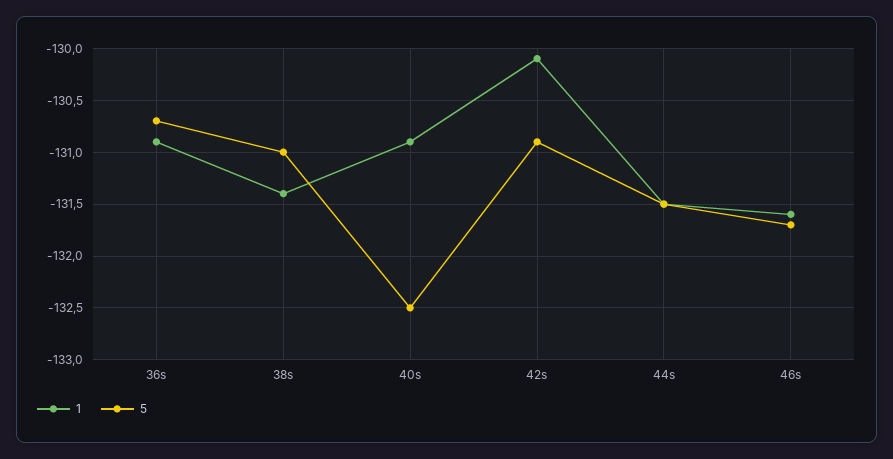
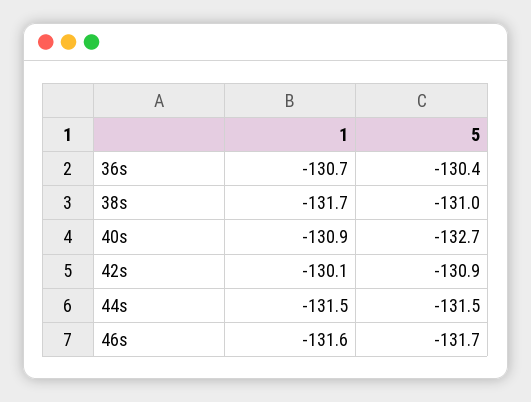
  {
    "1": {
-     "36s": -130.9,
+     "36s": -130.7,
-     "38s": -131.4,
+     "38s": -131.7,
      "40s": -130.9,
      "42s": -130.1,
      "44s": -131.5,
      "46s": -131.6
    },
    "5": {
-     "36s": -130.7,
+     "36s": -130.4,
      "38s": -131,
-     "40s": -132.5,
+     "40s": -132.7,
      "42s": -130.9,
      "44s": -131.5,
      "46s": -131.7
    }
  }

